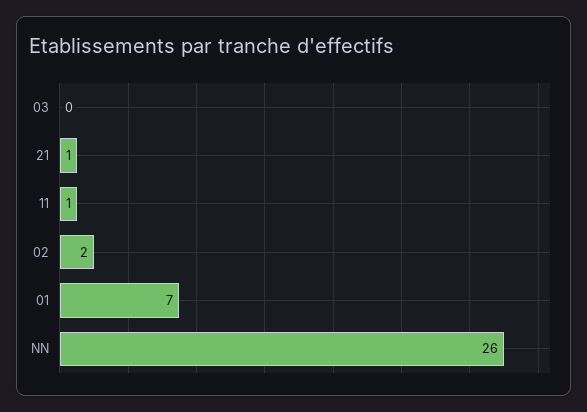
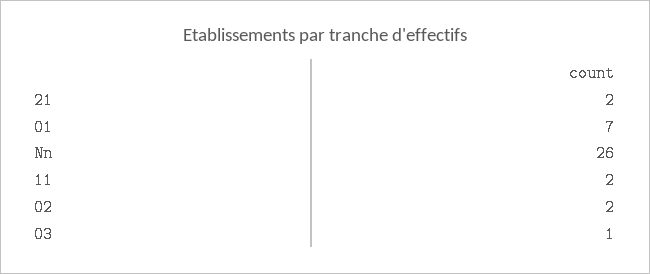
  {
-   "03": 0,
+   "03": 1,
-   "21": 1,
+   "21": 2,
-   "11": 1,
+   "11": 2,
    "02": 2,
    "01": 7,
    "NN": 26
  }

